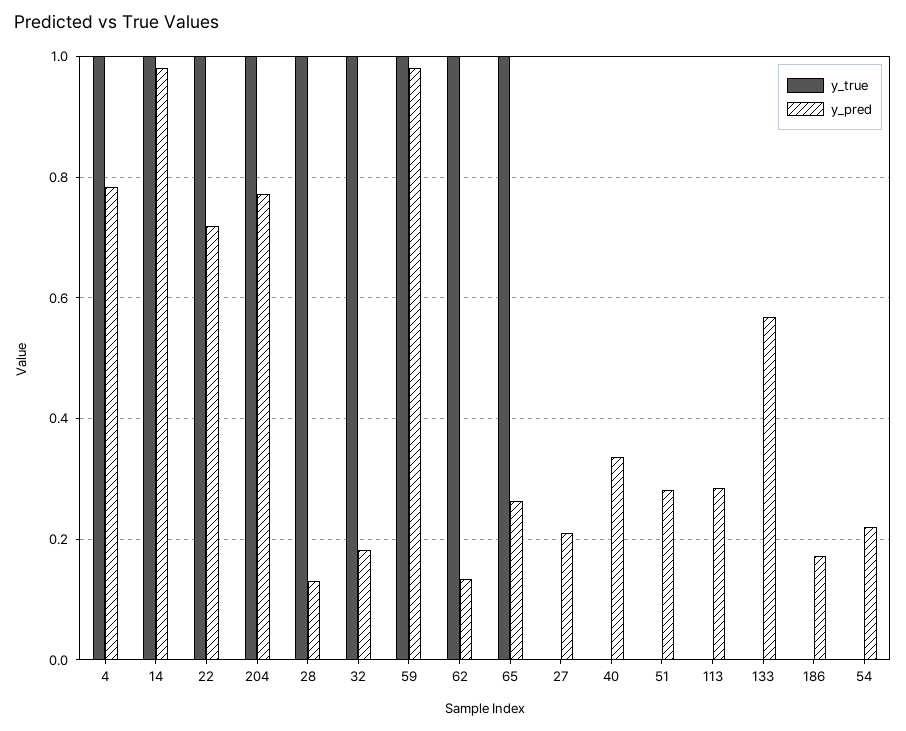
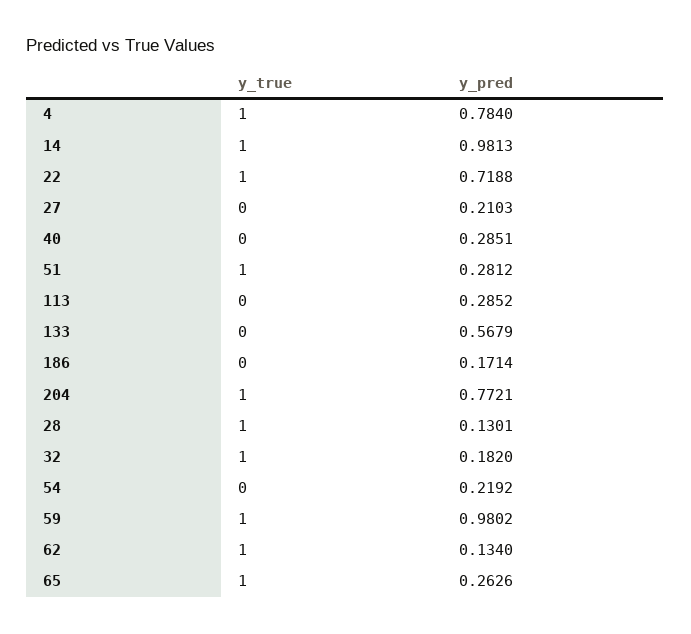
  {
    "y_true": {
      "4": 1,
      "14": 1,
      "22": 1,
      "204": 1,
      "28": 1,
      "32": 1,
      "59": 1,
      "62": 1,
      "65": 1,
      "27": 0,
      "40": 0,
-     "51": 0,
+     "51": 1,
      "113": 0,
      "133": 0,
      "186": 0,
      "54": 0
    },
    "y_pred": {
      "4": 0.784,
      "14": 0.9813,
      "22": 0.7188,
      "204": 0.7721,
      "28": 0.1301,
      "32": 0.182,
      "59": 0.9802,
      "62": 0.134,
      "65": 0.2626,
      "27": 0.2103,
-     "40": 0.34,
+     "40": 0.2851,
      "51": 0.2812,
      "113": 0.2852,
      "133": 0.5679,
      "186": 0.1714,
      "54": 0.2192
    }
  }

